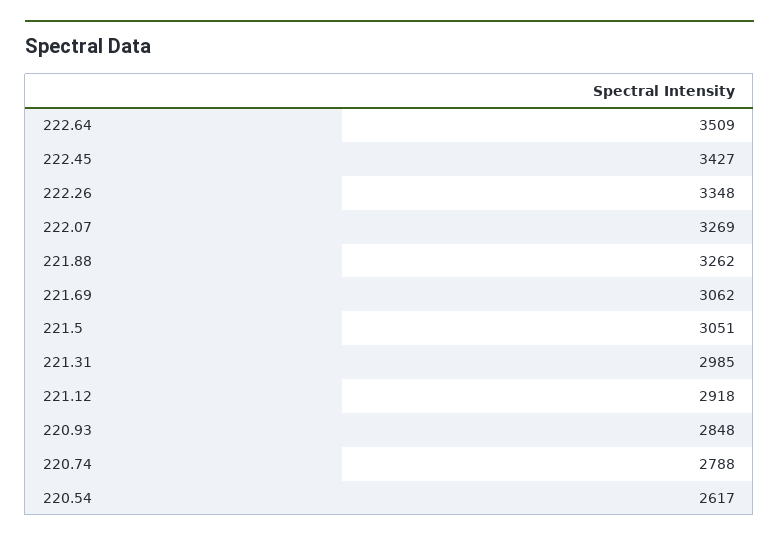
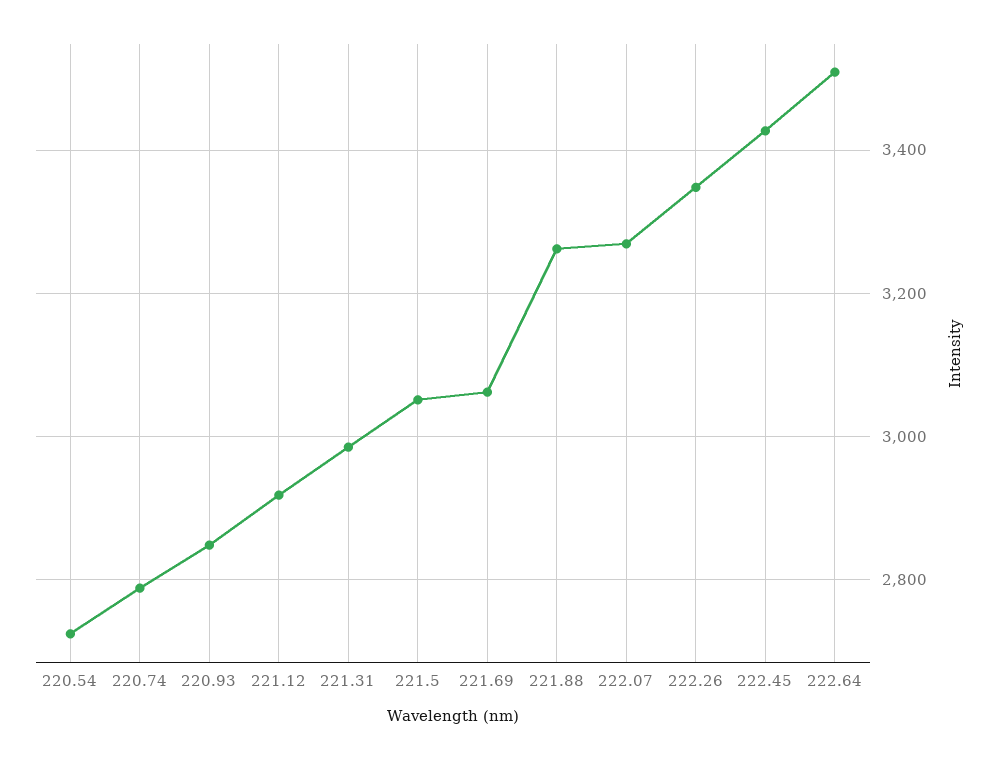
  {
    "222.64": 3509,
    "222.45": 3427,
    "222.26": 3348,
    "222.07": 3269,
    "221.88": 3262,
    "221.69": 3062,
    "221.5": 3051,
    "221.31": 2985,
    "221.12": 2918,
    "220.93": 2848,
    "220.74": 2788,
-   "220.54": 2617
+   "220.54": 2720
  }

